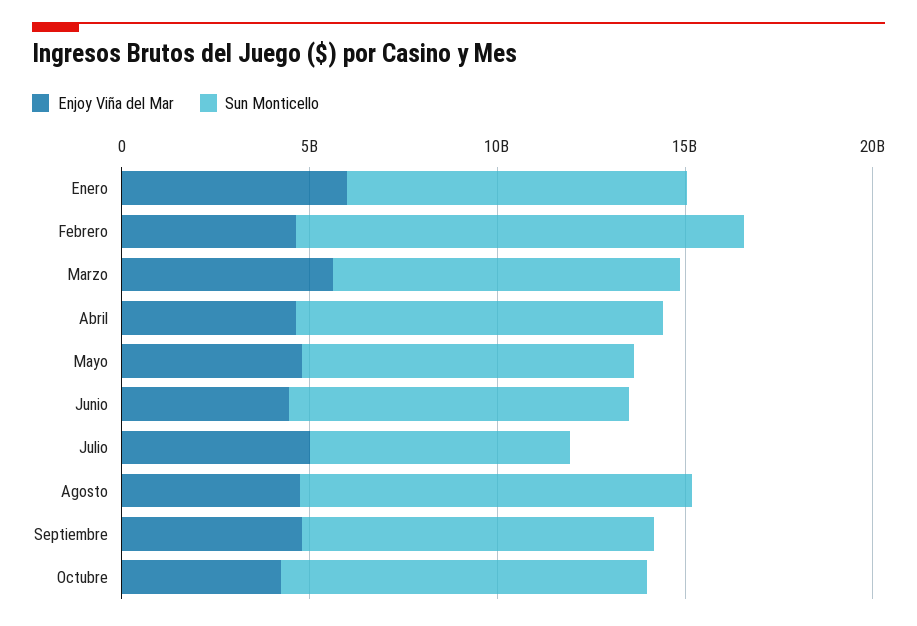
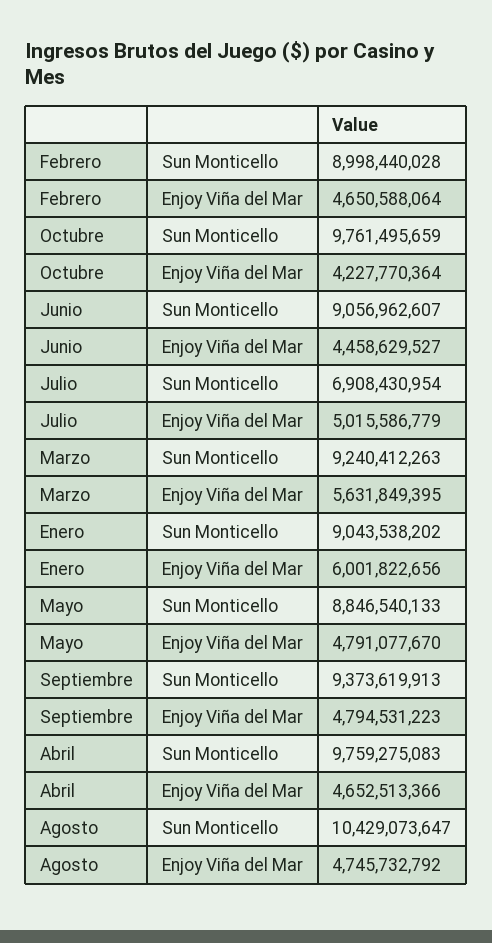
  {
    "Enjoy Viña del Mar": {
      "Enero": 6001822656,
      "Febrero": 4650588064,
      "Marzo": 5631849395,
      "Abril": 4652513366,
      "Mayo": 4791077670,
      "Junio": 4458629527,
      "Julio": 5015586779,
      "Agosto": 4745732792,
      "Septiembre": 4794531223,
      "Octubre": 4227770364
    },
    "Sun Monticello": {
      "Enero": 9043538202,
-     "Febrero": 12000000000,
+     "Febrero": 8998440028,
      "Marzo": 9240412263,
      "Abril": 9759275083,
      "Mayo": 8846540133,
      "Junio": 9056962607,
      "Julio": 6908430954,
      "Agosto": 10429073647,
      "Septiembre": 9373619913,
      "Octubre": 9761495659
    }
  }

